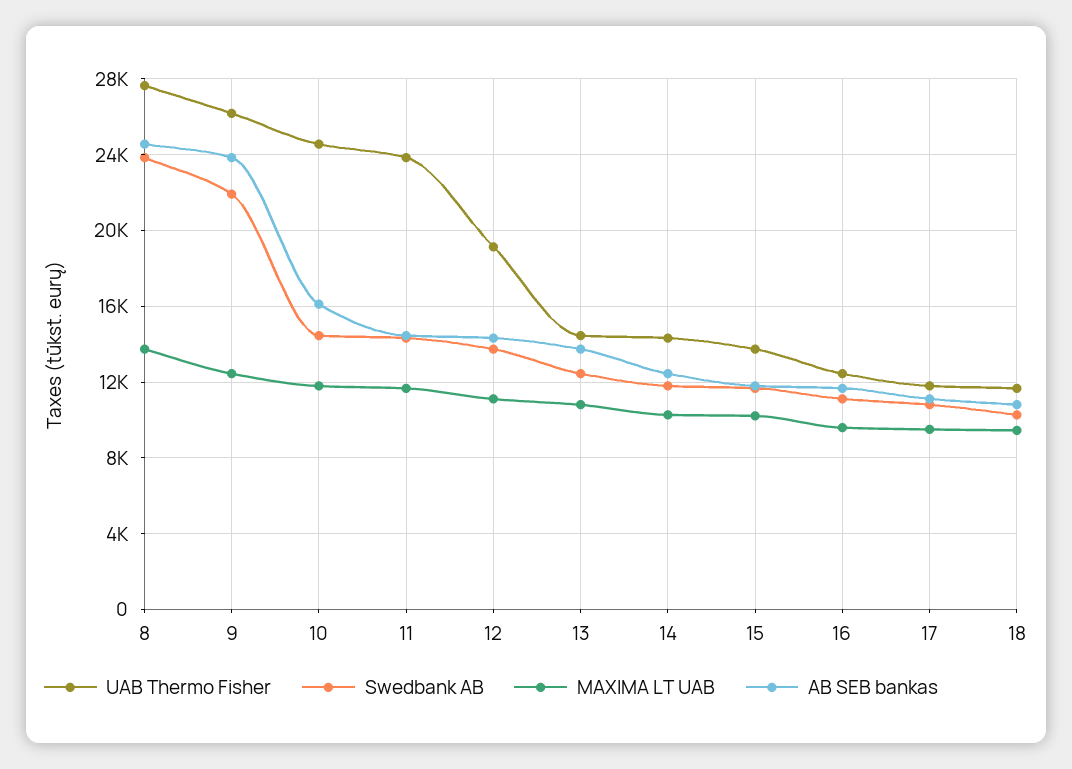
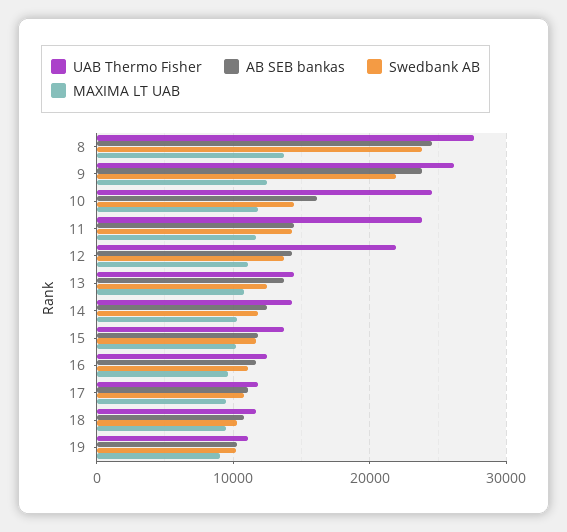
  {
    "UAB Thermo Fisher": {
      "8": 27500,
      "9": 26000,
      "10": 24500,
      "11": 24000,
-     "12": 19000,
+     "12": 22000,
      "13": 14500,
      "14": 14500,
      "15": 13500,
      "16": 12500,
      "17": 12000,
-     "18": 11500
+     "18": 11500,
+     "19": 11000
    },
    "Swedbank AB": {
      "8": 24000,
      "9": 22000,
      "10": 14500,
      "11": 14500,
      "12": 13500,
      "13": 12500,
      "14": 12000,
      "15": 11500,
      "16": 11000,
      "17": 11000,
-     "18": 10500
+     "18": 10500,
+     "19": 10000
    },
    "MAXIMA LT UAB": {
      "8": 13500,
      "9": 12500,
      "10": 12000,
      "11": 11500,
      "12": 11000,
      "13": 11000,
      "14": 10500,
      "15": 10000,
      "16": 9500,
      "17": 9500,
-     "18": 9500
+     "18": 9500,
+     "19": 9000
    },
    "AB SEB bankas": {
      "8": 24500,
      "9": 24000,
      "10": 16000,
      "11": 14500,
      "12": 14500,
      "13": 13500,
      "14": 12500,
      "15": 12000,
      "16": 11500,
      "17": 11000,
-     "18": 11000
+     "18": 11000,
+     "19": 10000
    }
  }

